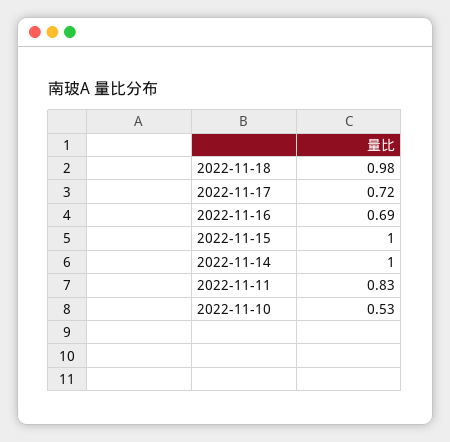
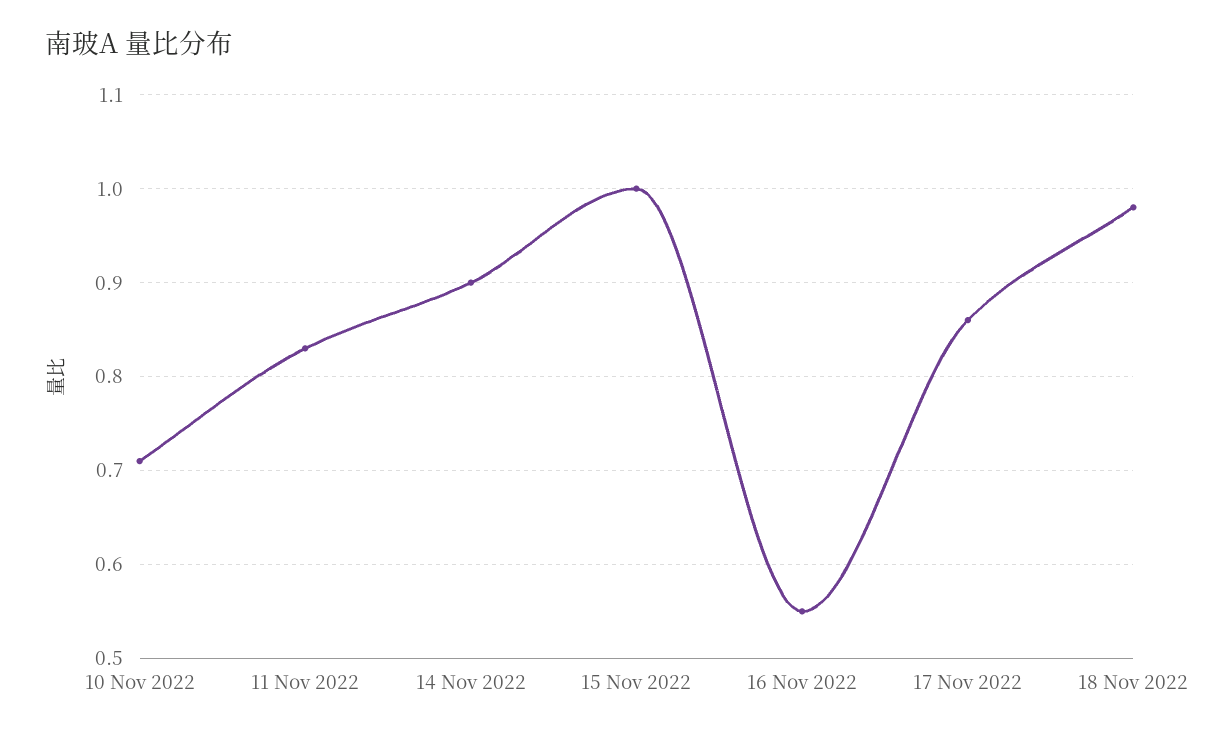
  {
    "2022-11-18": 0.98,
-   "2022-11-17": 0.72,
+   "2022-11-17": 0.86,
-   "2022-11-16": 0.69,
+   "2022-11-16": 0.55,
    "2022-11-15": 1,
-   "2022-11-14": 1,
+   "2022-11-14": 0.9,
    "2022-11-11": 0.83,
-   "2022-11-10": 0.53
+   "2022-11-10": 0.71
  }

